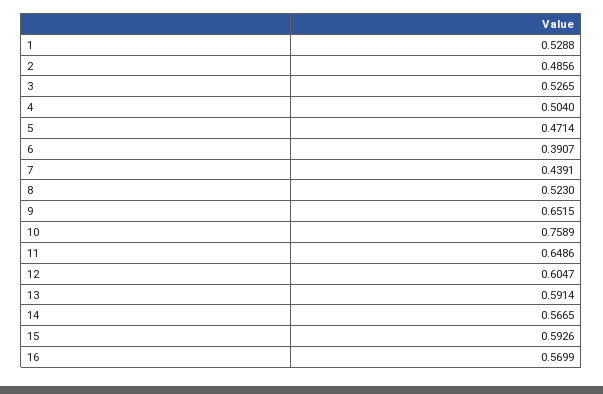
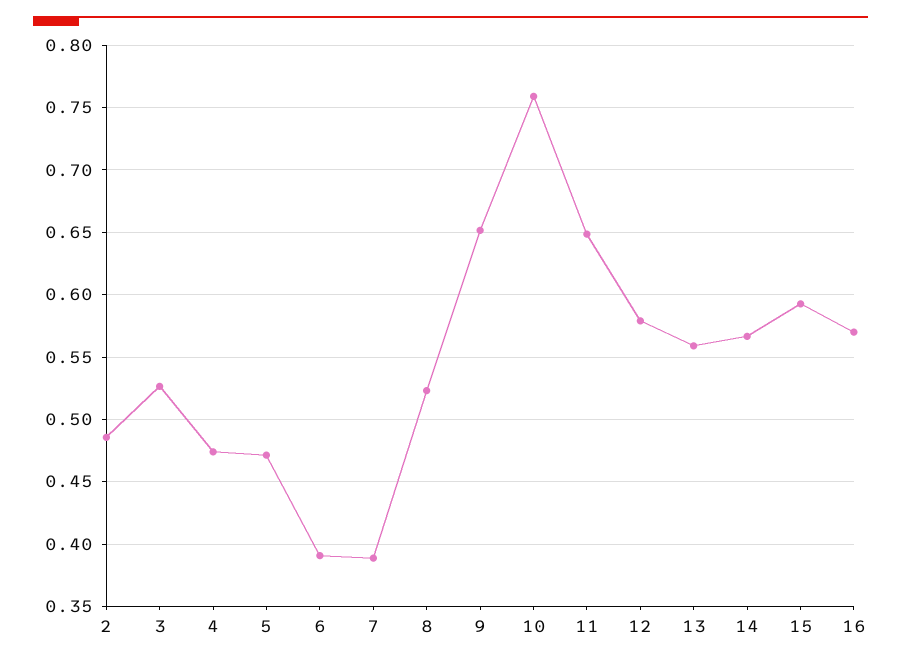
  {
-   "1": 0.5288,
    "2": 0.4856,
    "3": 0.5265,
-   "4": 0.504,
+   "4": 0.475,
    "5": 0.4714,
    "6": 0.3907,
-   "7": 0.4391,
+   "7": 0.39,
    "8": 0.523,
    "9": 0.6515,
    "10": 0.7589,
    "11": 0.6486,
-   "12": 0.6047,
+   "12": 0.58,
-   "13": 0.5914,
+   "13": 0.56,
    "14": 0.5665,
    "15": 0.5926,
    "16": 0.5699
  }

